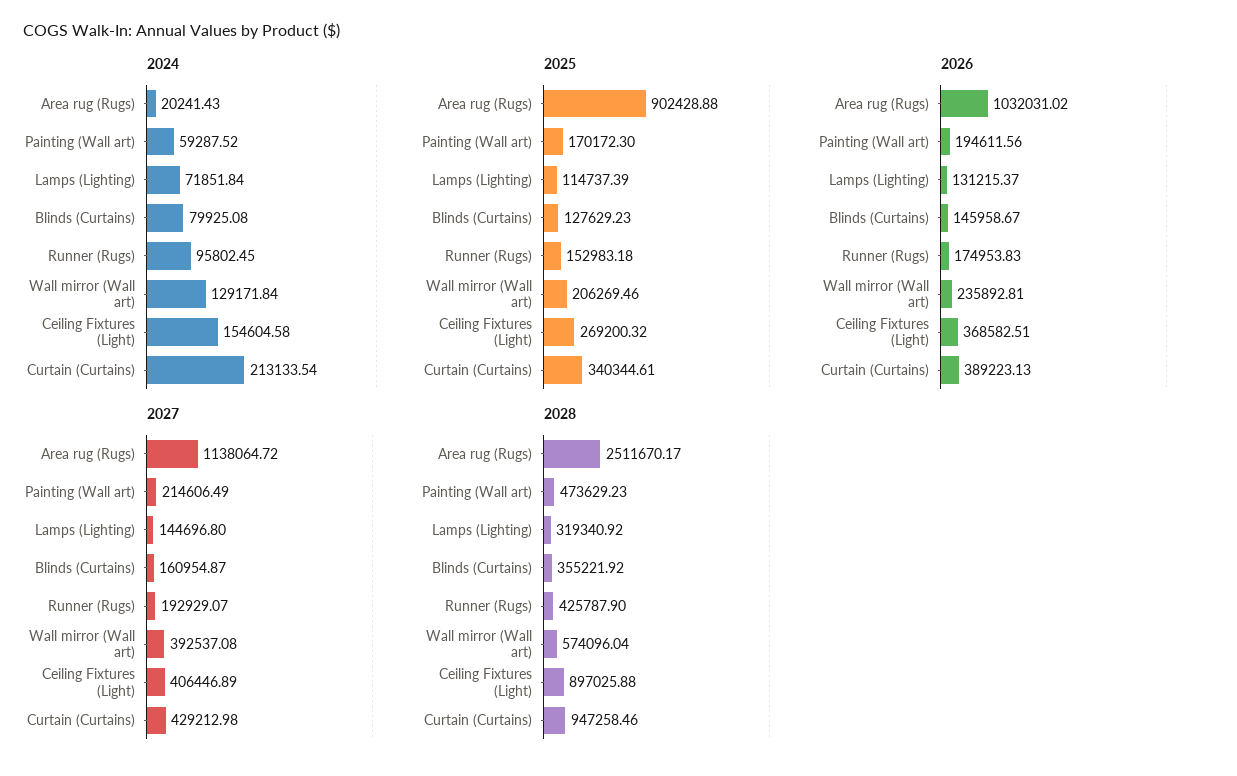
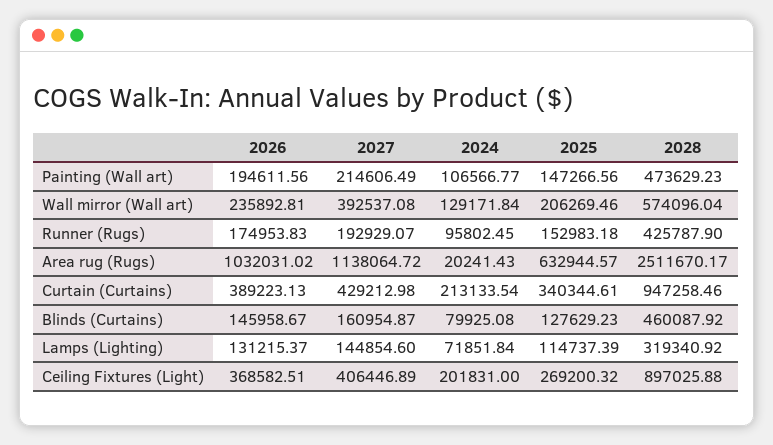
  {
    "2024": {
      "Area rug (Rugs)": 20241.43,
-     "Painting (Wall art)": 59287.52,
+     "Painting (Wall art)": 106566.77,
      "Lamps (Lighting)": 71851.84,
      "Blinds (Curtains)": 79925.08,
      "Runner (Rugs)": 95802.45,
      "Wall mirror (Wall art)": 129171.84,
-     "Ceiling Fixtures (Light)": 154604.58,
+     "Ceiling Fixtures (Light)": 201831,
      "Curtain (Curtains)": 213133.54
    },
    "2025": {
-     "Area rug (Rugs)": 902428.88,
+     "Area rug (Rugs)": 632944.57,
-     "Painting (Wall art)": 170172.3,
+     "Painting (Wall art)": 147266.56,
      "Lamps (Lighting)": 114737.39,
      "Blinds (Curtains)": 127629.23,
      "Runner (Rugs)": 152983.18,
      "Wall mirror (Wall art)": 206269.46,
      "Ceiling Fixtures (Light)": 269200.32,
      "Curtain (Curtains)": 340344.61
    },
    "2026": {
      "Area rug (Rugs)": 1032031.02,
      "Painting (Wall art)": 194611.56,
      "Lamps (Lighting)": 131215.37,
      "Blinds (Curtains)": 145958.67,
      "Runner (Rugs)": 174953.83,
      "Wall mirror (Wall art)": 235892.81,
      "Ceiling Fixtures (Light)": 368582.51,
      "Curtain (Curtains)": 389223.13
    },
    "2027": {
      "Area rug (Rugs)": 1138064.72,
      "Painting (Wall art)": 214606.49,
-     "Lamps (Lighting)": 144696.8,
+     "Lamps (Lighting)": 144854.6,
      "Blinds (Curtains)": 160954.87,
      "Runner (Rugs)": 192929.07,
      "Wall mirror (Wall art)": 392537.08,
      "Ceiling Fixtures (Light)": 406446.89,
      "Curtain (Curtains)": 429212.98
    },
    "2028": {
      "Area rug (Rugs)": 2511670.17,
      "Painting (Wall art)": 473629.23,
      "Lamps (Lighting)": 319340.92,
-     "Blinds (Curtains)": 355221.92,
+     "Blinds (Curtains)": 460087.92,
      "Runner (Rugs)": 425787.9,
      "Wall mirror (Wall art)": 574096.04,
      "Ceiling Fixtures (Light)": 897025.88,
      "Curtain (Curtains)": 947258.46
    }
  }

